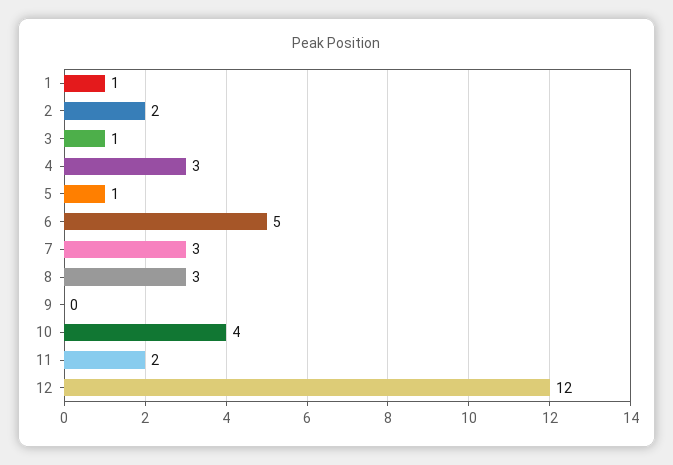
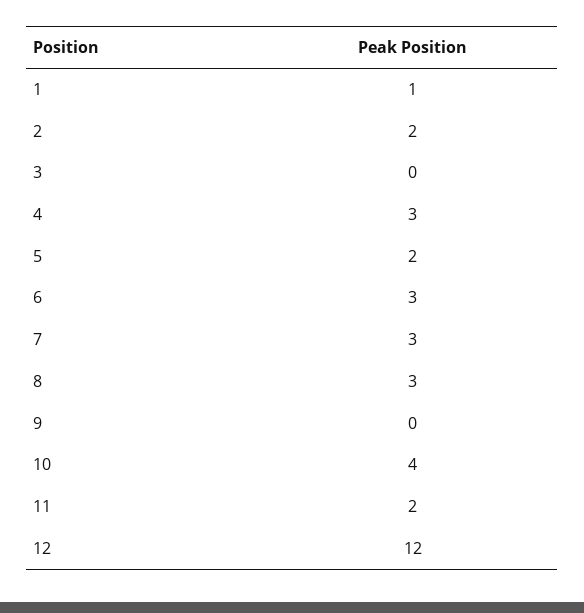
  {
    "1": 1,
    "2": 2,
-   "3": 1,
+   "3": 0,
    "4": 3,
-   "5": 1,
+   "5": 2,
-   "6": 5,
+   "6": 3,
    "7": 3,
    "8": 3,
    "9": 0,
    "10": 4,
    "11": 2,
    "12": 12
  }

